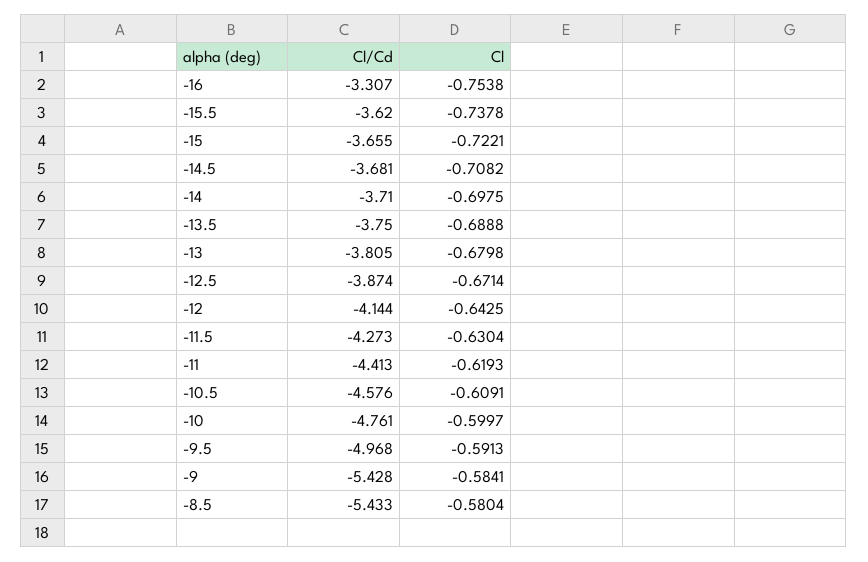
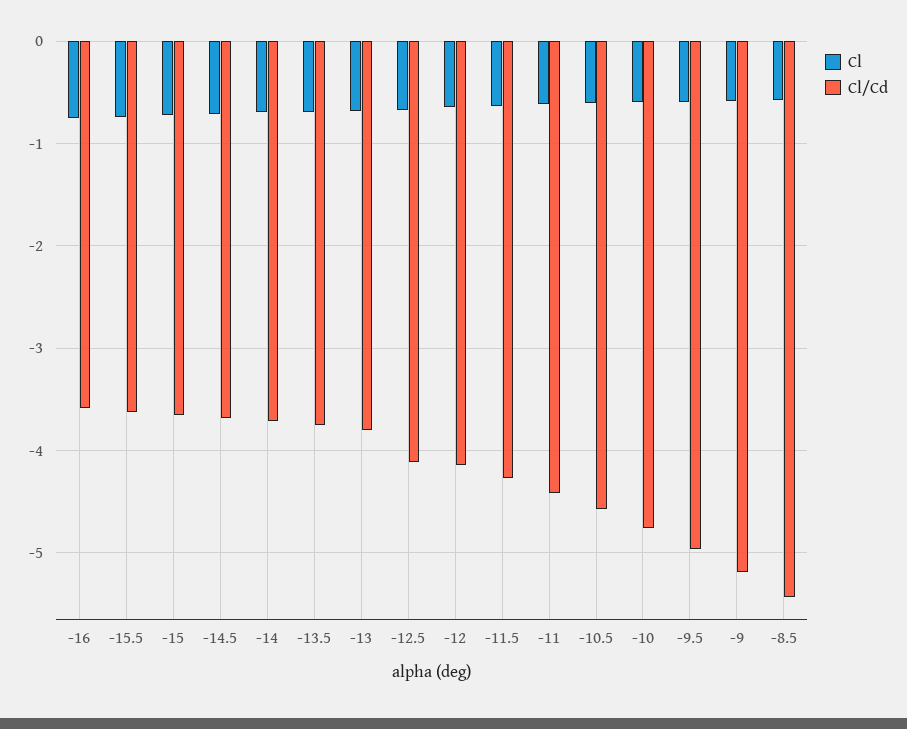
  {
    "Cl/Cd": {
-     "-16": -3.307,
+     "-16": -3.6,
      "-15.5": -3.62,
      "-15": -3.655,
      "-14.5": -3.681,
      "-14": -3.71,
      "-13.5": -3.75,
      "-13": -3.805,
-     "-12.5": -3.874,
+     "-12.5": -4.1,
      "-12": -4.144,
      "-11.5": -4.273,
      "-11": -4.413,
      "-10.5": -4.576,
      "-10": -4.761,
      "-9.5": -4.968,
-     "-9": -5.428,
+     "-9": -5.2,
      "-8.5": -5.433
    },
    "Cl": {
      "-16": -0.7538,
      "-15.5": -0.7378,
      "-15": -0.7221,
      "-14.5": -0.7082,
      "-14": -0.6975,
      "-13.5": -0.6888,
      "-13": -0.6798,
      "-12.5": -0.6714,
      "-12": -0.6425,
      "-11.5": -0.6304,
      "-11": -0.6193,
      "-10.5": -0.6091,
      "-10": -0.5997,
      "-9.5": -0.5913,
      "-9": -0.5841,
      "-8.5": -0.5804
    }
  }

